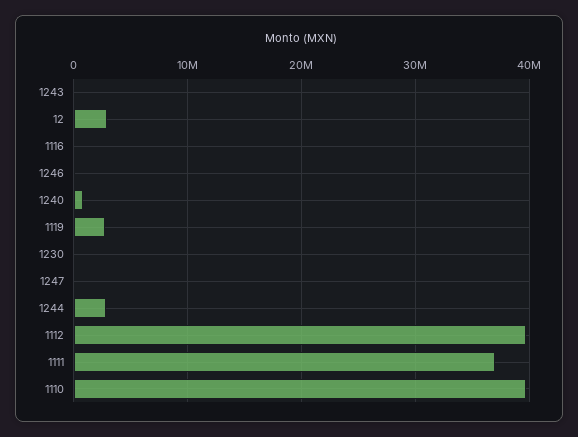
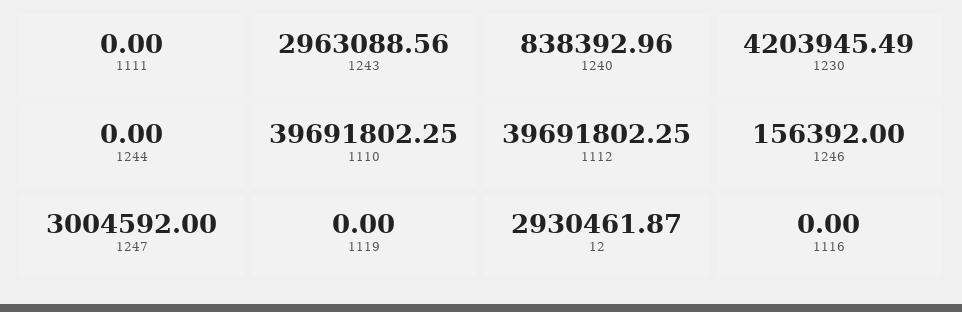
  {
-   "1243": 0,
+   "1243": 2963088.56,
    "12": 2930461.87,
    "1116": 0,
    "1246": 156392,
    "1240": 838392.96,
-   "1119": 3000000,
+   "1119": 0,
-   "1230": 0,
+   "1230": 4203945.49,
-   "1247": 0,
+   "1247": 3004592,
-   "1244": 3000000,
+   "1244": 0,
    "1112": 39691802.25,
-   "1111": 37000000,
+   "1111": 0,
    "1110": 39691802.25
  }

